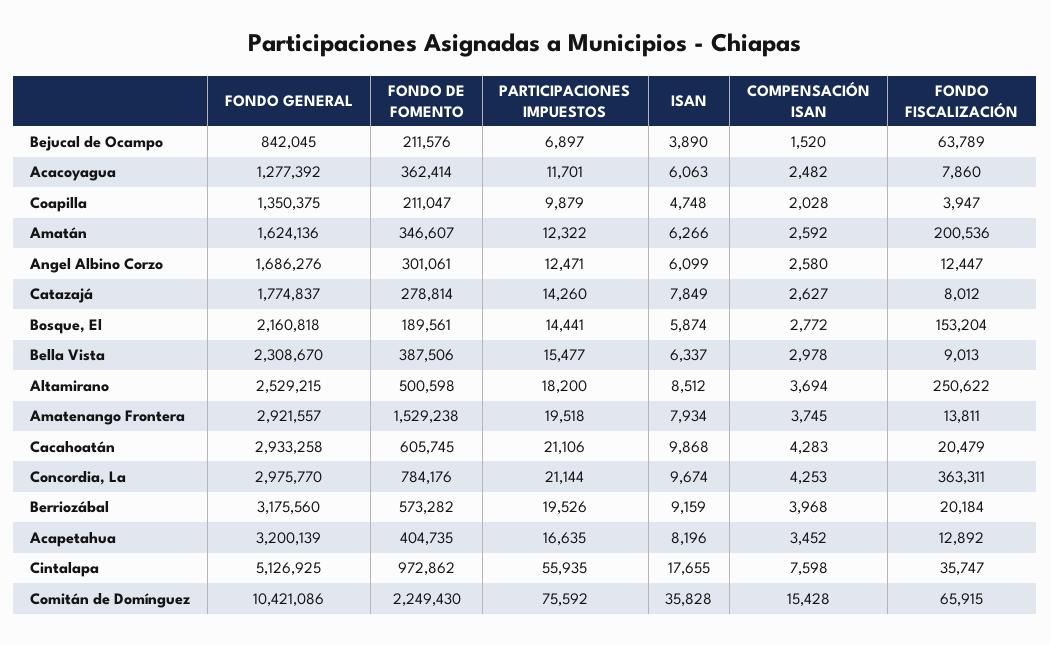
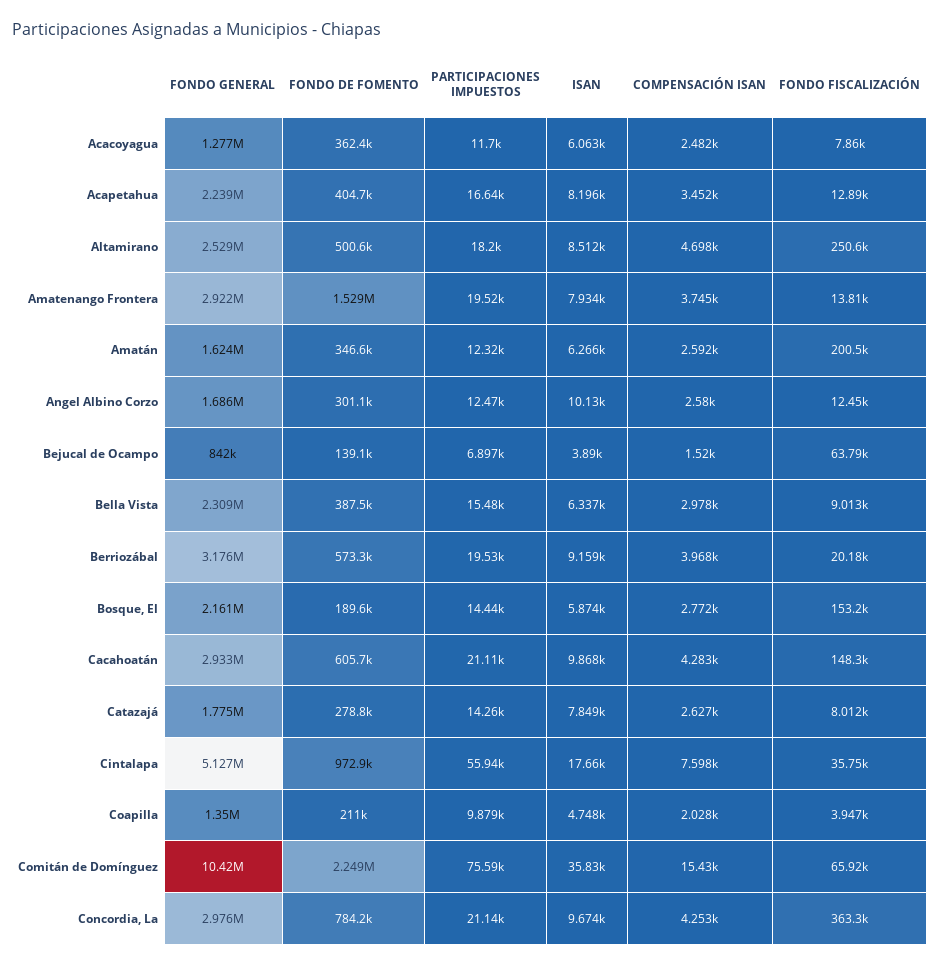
  {
    "FONDO GENERAL": {
      "Bejucal de Ocampo": 842045,
      "Acacoyagua": 1277392,
      "Coapilla": 1350375,
      "Amatán": 1624136,
      "Angel Albino Corzo": 1686276,
      "Catazajá": 1774837,
      "Bosque, El": 2160818,
      "Bella Vista": 2308670,
      "Altamirano": 2529215,
      "Amatenango Frontera": 2921557,
      "Cacahoatán": 2933258,
      "Concordia, La": 2975770,
      "Berriozábal": 3175560,
-     "Acapetahua": 3200139,
+     "Acapetahua": 2239000,
      "Cintalapa": 5126925,
      "Comitán de Domínguez": 10421086
    },
    "FONDO DE FOMENTO": {
-     "Bejucal de Ocampo": 211576,
+     "Bejucal de Ocampo": 139100,
      "Acacoyagua": 362414,
      "Coapilla": 211047,
      "Amatán": 346607,
      "Angel Albino Corzo": 301061,
      "Catazajá": 278814,
      "Bosque, El": 189561,
      "Bella Vista": 387506,
      "Altamirano": 500598,
      "Amatenango Frontera": 1529238,
      "Cacahoatán": 605745,
      "Concordia, La": 784176,
      "Berriozábal": 573282,
      "Acapetahua": 404735,
      "Cintalapa": 972862,
      "Comitán de Domínguez": 2249430
    },
    "PARTICIPACIONES IMPUESTOS": {
      "Bejucal de Ocampo": 6897,
      "Acacoyagua": 11701,
      "Coapilla": 9879,
      "Amatán": 12322,
      "Angel Albino Corzo": 12471,
      "Catazajá": 14260,
      "Bosque, El": 14441,
      "Bella Vista": 15477,
      "Altamirano": 18200,
      "Amatenango Frontera": 19518,
      "Cacahoatán": 21106,
      "Concordia, La": 21144,
      "Berriozábal": 19526,
      "Acapetahua": 16635,
      "Cintalapa": 55935,
      "Comitán de Domínguez": 75592
    },
    "ISAN": {
      "Bejucal de Ocampo": 3890,
      "Acacoyagua": 6063,
      "Coapilla": 4748,
      "Amatán": 6266,
-     "Angel Albino Corzo": 6099,
+     "Angel Albino Corzo": 10130,
      "Catazajá": 7849,
      "Bosque, El": 5874,
      "Bella Vista": 6337,
      "Altamirano": 8512,
      "Amatenango Frontera": 7934,
      "Cacahoatán": 9868,
      "Concordia, La": 9674,
      "Berriozábal": 9159,
      "Acapetahua": 8196,
      "Cintalapa": 17655,
      "Comitán de Domínguez": 35828
    },
    "COMPENSACIÓN ISAN": {
      "Bejucal de Ocampo": 1520,
      "Acacoyagua": 2482,
      "Coapilla": 2028,
      "Amatán": 2592,
      "Angel Albino Corzo": 2580,
      "Catazajá": 2627,
      "Bosque, El": 2772,
      "Bella Vista": 2978,
-     "Altamirano": 3694,
+     "Altamirano": 4698,
      "Amatenango Frontera": 3745,
      "Cacahoatán": 4283,
      "Concordia, La": 4253,
      "Berriozábal": 3968,
      "Acapetahua": 3452,
      "Cintalapa": 7598,
      "Comitán de Domínguez": 15428
    },
    "FONDO FISCALIZACIÓN": {
      "Bejucal de Ocampo": 63789,
      "Acacoyagua": 7860,
      "Coapilla": 3947,
      "Amatán": 200536,
      "Angel Albino Corzo": 12447,
      "Catazajá": 8012,
      "Bosque, El": 153204,
      "Bella Vista": 9013,
      "Altamirano": 250622,
      "Amatenango Frontera": 13811,
-     "Cacahoatán": 20479,
+     "Cacahoatán": 148300,
      "Concordia, La": 363311,
      "Berriozábal": 20184,
      "Acapetahua": 12892,
      "Cintalapa": 35747,
      "Comitán de Domínguez": 65915
    }
  }

